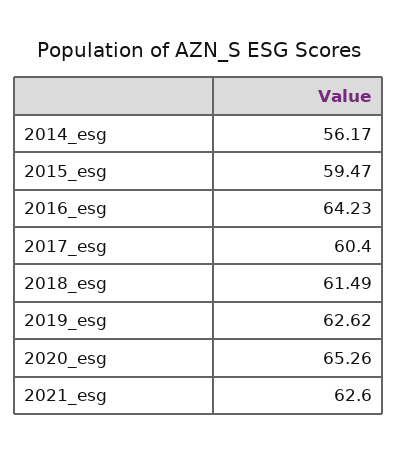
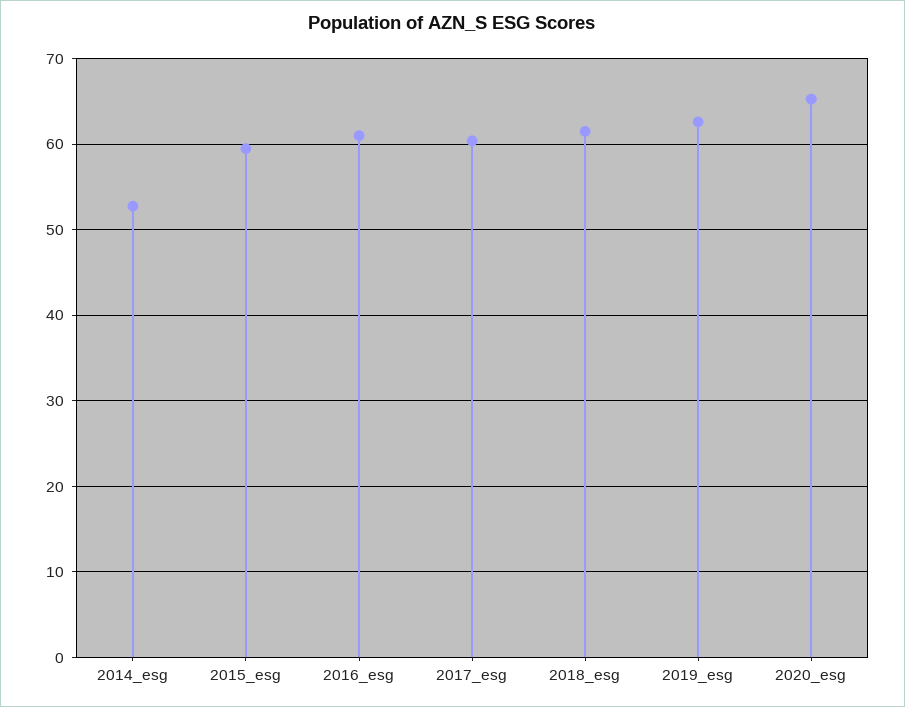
  {
-   "2014_esg": 56.17,
+   "2014_esg": 53,
    "2015_esg": 59.47,
-   "2016_esg": 64.23,
+   "2016_esg": 61,
    "2017_esg": 60.4,
    "2018_esg": 61.49,
    "2019_esg": 62.62,
-   "2020_esg": 65.26,
+   "2020_esg": 65.26
-   "2021_esg": 62.6
  }

